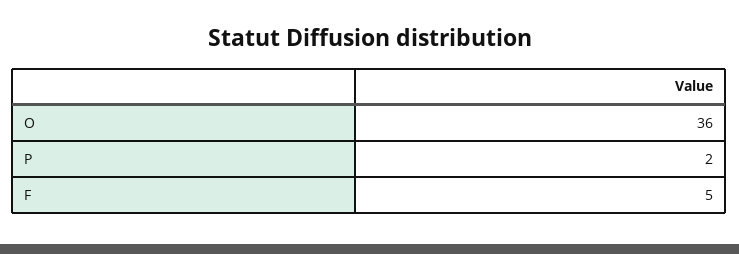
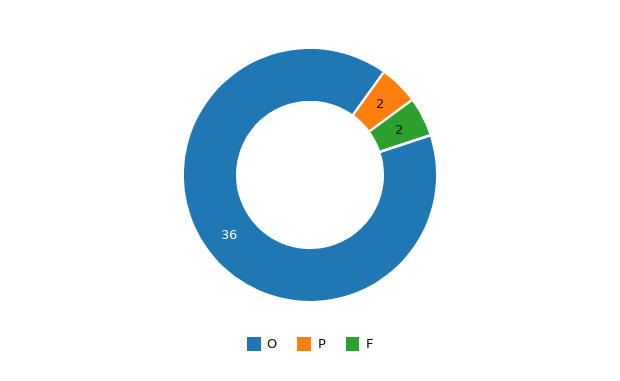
  {
    "O": 36,
    "P": 2,
-   "F": 5
+   "F": 2
  }

